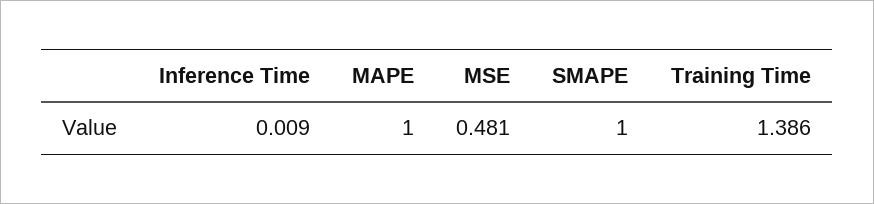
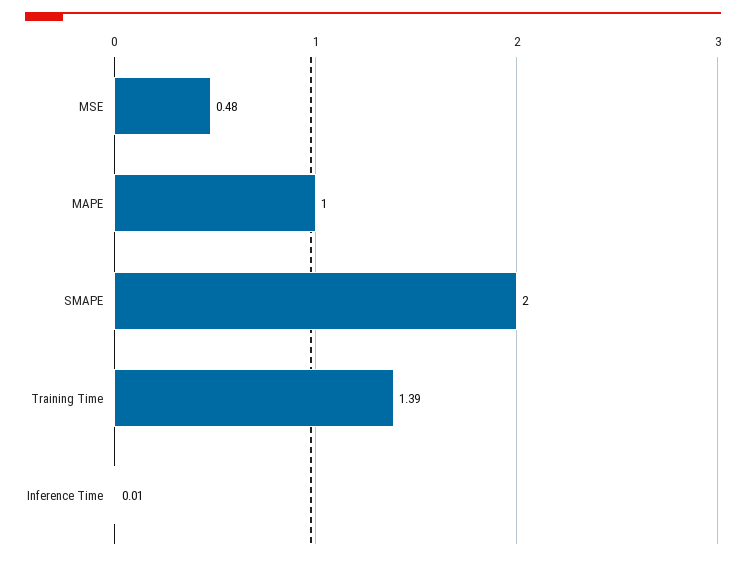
  {
    "Inference Time": 0.009,
    "MAPE": 1,
    "MSE": 0.481,
-   "SMAPE": 1,
+   "SMAPE": 2,
    "Training Time": 1.386
  }

